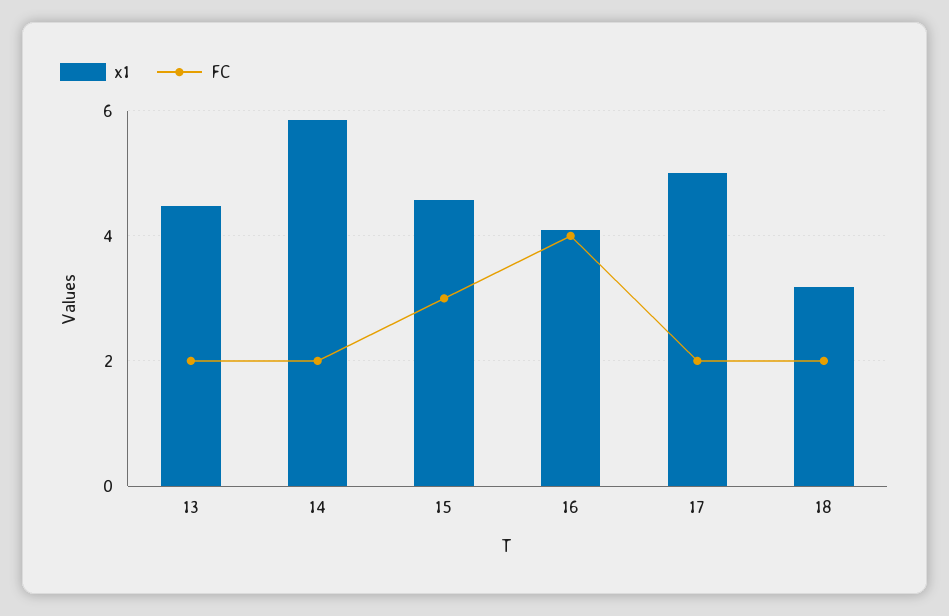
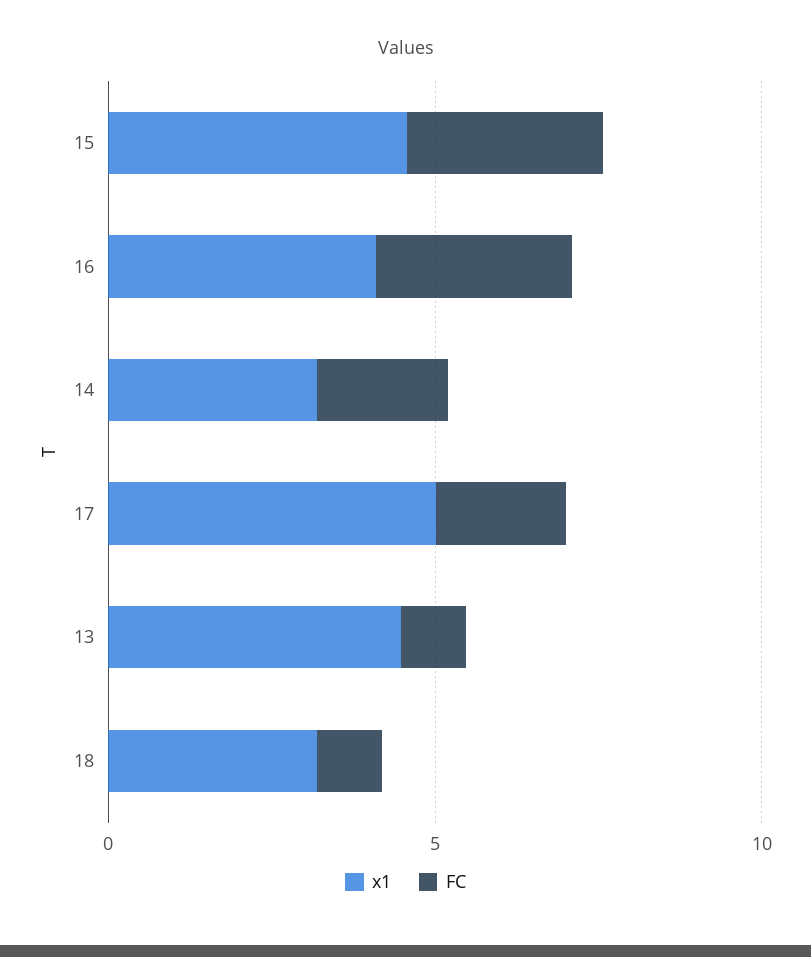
  {
    "x1": {
      "13": 4.4,
-     "14": 5.8,
+     "14": 3,
      "15": 4.6,
      "16": 4,
      "17": 5,
      "18": 3.2
    },
    "FC": {
-     "13": 2,
+     "13": 1,
      "14": 2,
      "15": 3,
-     "16": 4,
+     "16": 3,
      "17": 2,
-     "18": 2
+     "18": 1
    }
  }

